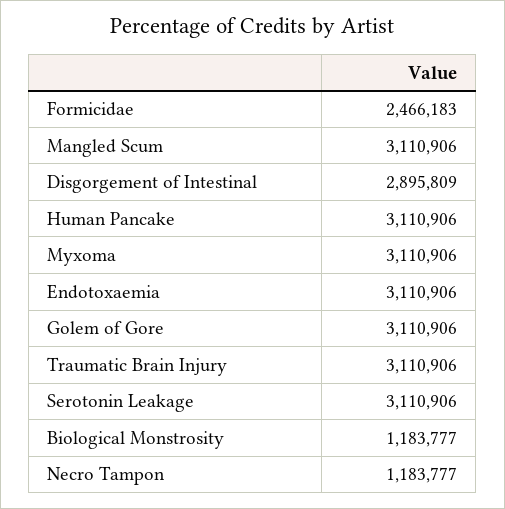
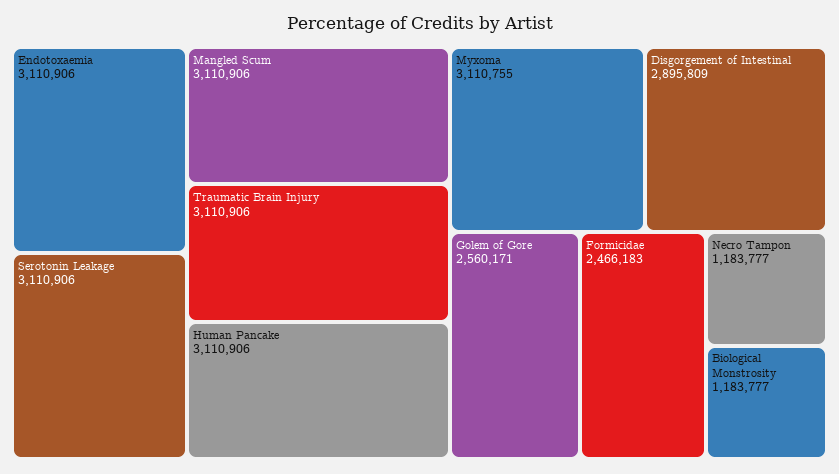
  {
    "Formicidae": 2466183,
    "Mangled Scum": 3110906,
    "Disgorgement of Intestinal": 2895809,
    "Human Pancake": 3110906,
-   "Myxoma": 3110906,
+   "Myxoma": 3110755,
    "Endotoxaemia": 3110906,
-   "Golem of Gore": 3110906,
+   "Golem of Gore": 2560171,
    "Traumatic Brain Injury": 3110906,
    "Serotonin Leakage": 3110906,
    "Biological Monstrosity": 1183777,
    "Necro Tampon": 1183777
  }

